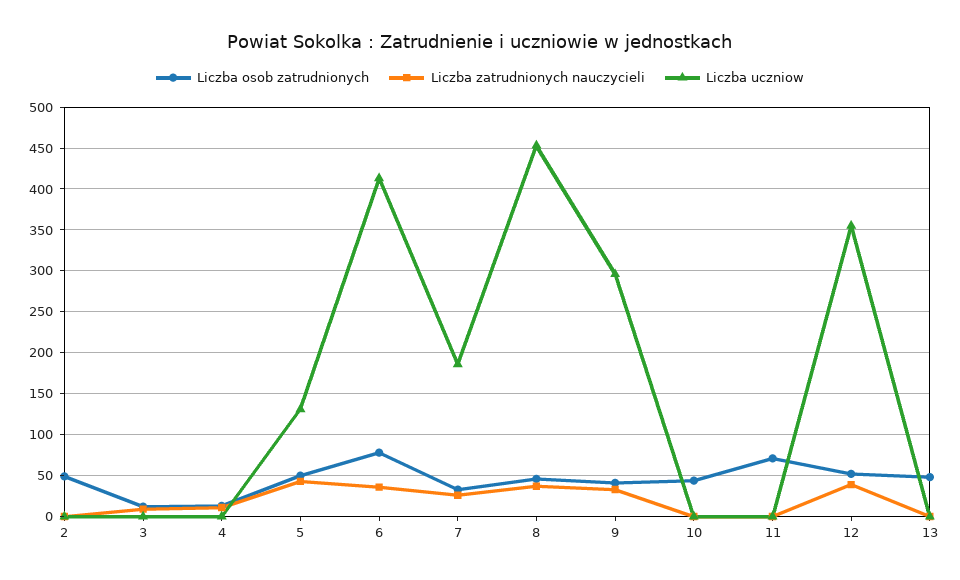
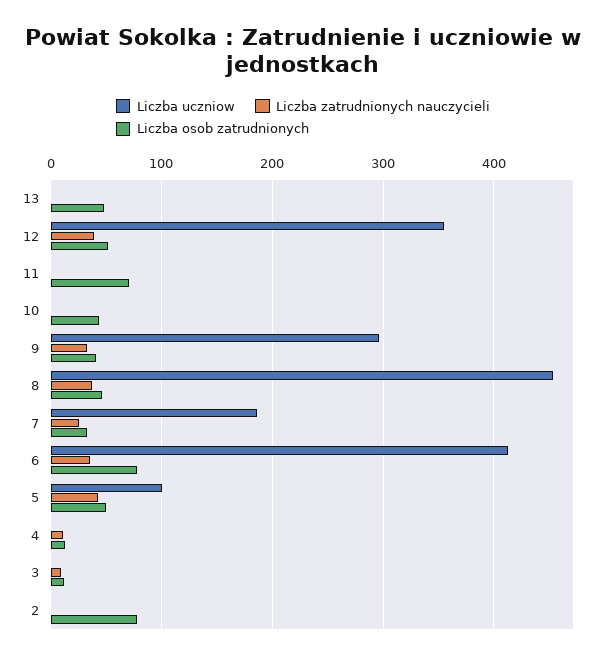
  {
    "Liczba osob zatrudnionych": {
-     "2": 50,
+     "2": 80,
      "3": 10,
      "4": 10,
      "5": 50,
      "6": 80,
      "7": 30,
      "8": 50,
      "9": 40,
      "10": 40,
      "11": 70,
      "12": 50,
      "13": 50
    },
    "Liczba zatrudnionych nauczycieli": {
      "2": 0,
      "3": 10,
      "4": 10,
      "5": 40,
      "6": 40,
      "7": 30,
      "8": 40,
      "9": 30,
      "10": 0,
      "11": 0,
      "12": 40,
      "13": 0
    },
    "Liczba uczniow": {
      "2": 0,
      "3": 0,
      "4": 0,
-     "5": 130,
+     "5": 100,
      "6": 410,
      "7": 190,
      "8": 450,
      "9": 300,
      "10": 0,
      "11": 0,
      "12": 360,
      "13": 0
    }
  }

